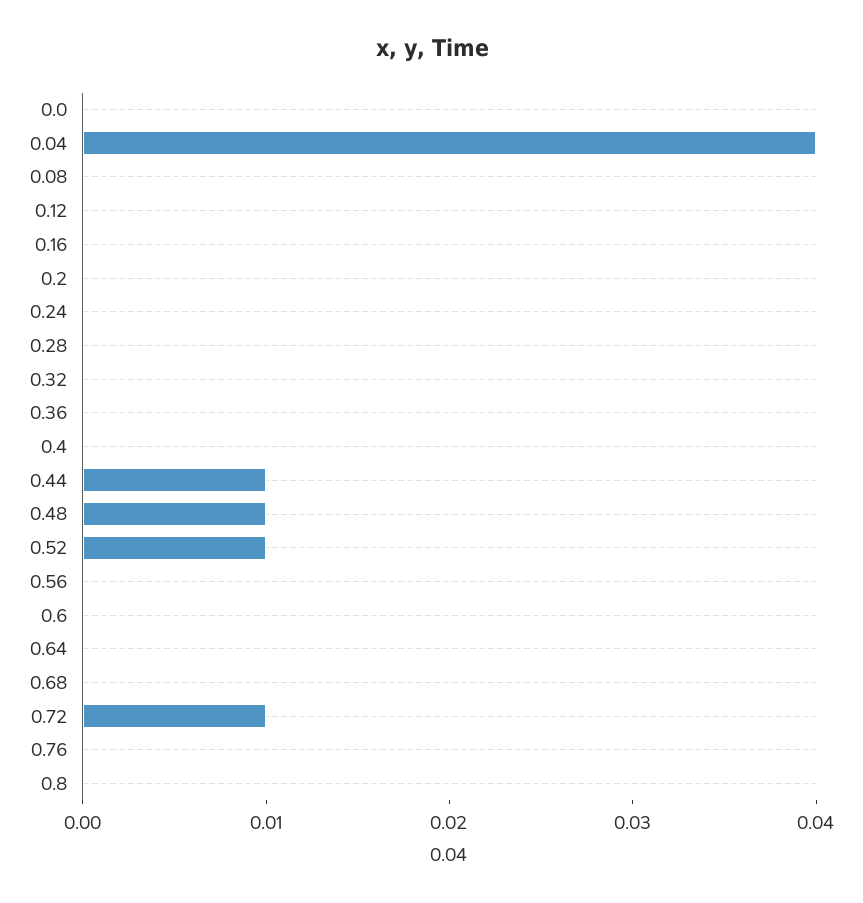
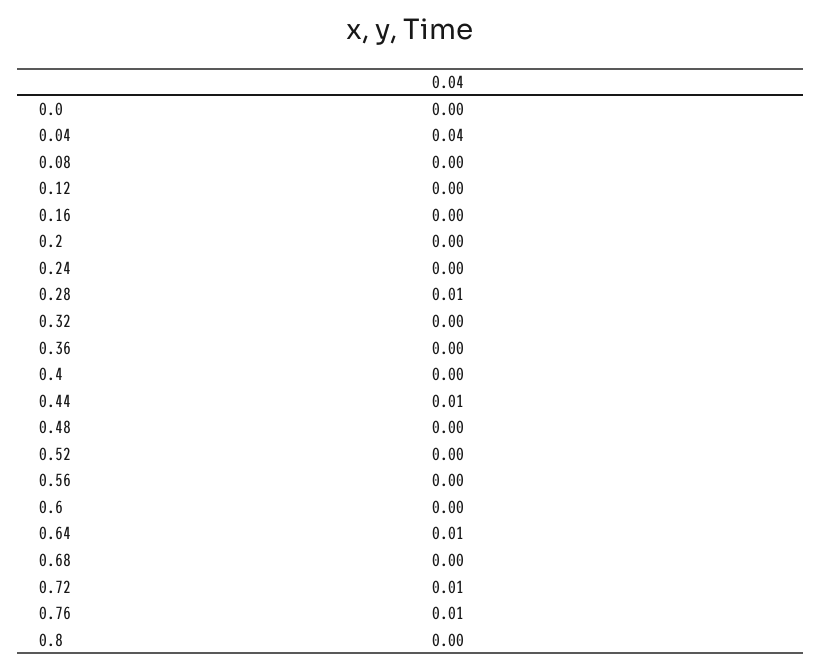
  {
    "0.0": 0,
    "0.04": 0.04,
    "0.08": 0,
    "0.12": 0,
    "0.16": 0,
    "0.2": 0,
    "0.24": 0,
-   "0.28": 0,
+   "0.28": 0.01,
    "0.32": 0,
    "0.36": 0,
    "0.4": 0,
    "0.44": 0.01,
-   "0.48": 0.01,
+   "0.48": 0,
-   "0.52": 0.01,
+   "0.52": 0,
    "0.56": 0,
    "0.6": 0,
-   "0.64": 0,
+   "0.64": 0.01,
    "0.68": 0,
    "0.72": 0.01,
-   "0.76": 0,
+   "0.76": 0.01,
    "0.8": 0
  }

